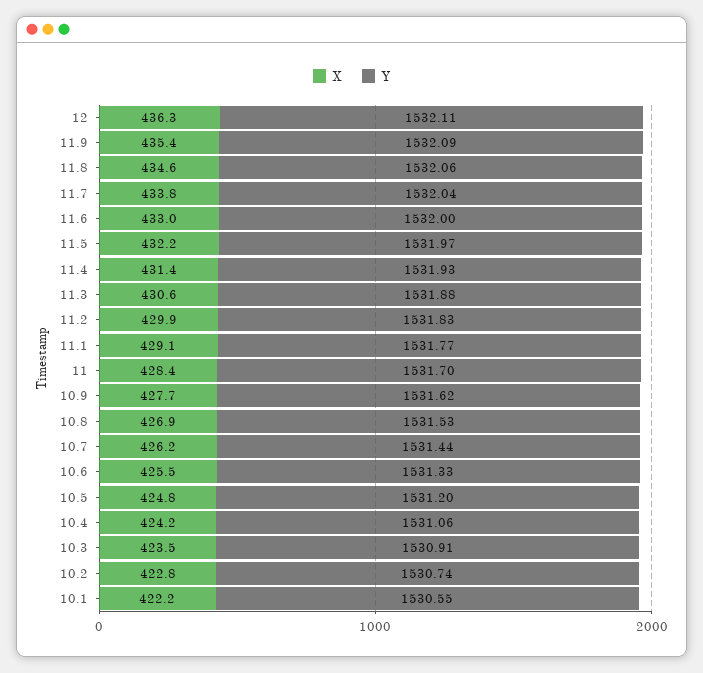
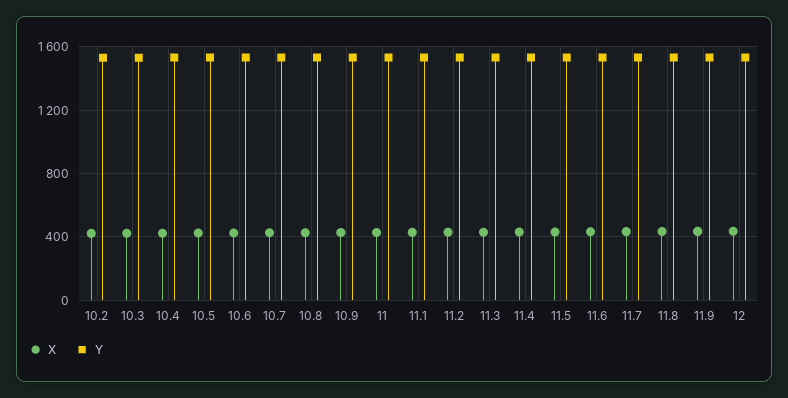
  {
    "X": {
      "12": 436.3,
      "11.9": 435.4,
      "11.8": 434.6,
      "11.7": 433.8,
      "11.6": 433,
      "11.5": 432.2,
      "11.4": 431.4,
      "11.3": 430.6,
      "11.2": 429.9,
      "11.1": 429.1,
      "11": 428.4,
      "10.9": 427.7,
      "10.8": 426.9,
      "10.7": 426.2,
      "10.6": 425.5,
      "10.5": 424.8,
      "10.4": 424.2,
      "10.3": 423.5,
-     "10.2": 422.8,
+     "10.2": 422.8
-     "10.1": 422.2
    },
    "Y": {
      "12": 1532.11,
      "11.9": 1532.09,
      "11.8": 1532.06,
      "11.7": 1532.04,
      "11.6": 1532,
      "11.5": 1531.97,
      "11.4": 1531.93,
      "11.3": 1531.88,
      "11.2": 1531.83,
      "11.1": 1531.77,
      "11": 1531.7,
      "10.9": 1531.62,
      "10.8": 1531.53,
      "10.7": 1531.44,
      "10.6": 1531.33,
      "10.5": 1531.2,
      "10.4": 1531.06,
      "10.3": 1530.91,
-     "10.2": 1530.74,
+     "10.2": 1530.74
-     "10.1": 1530.55
    }
  }

